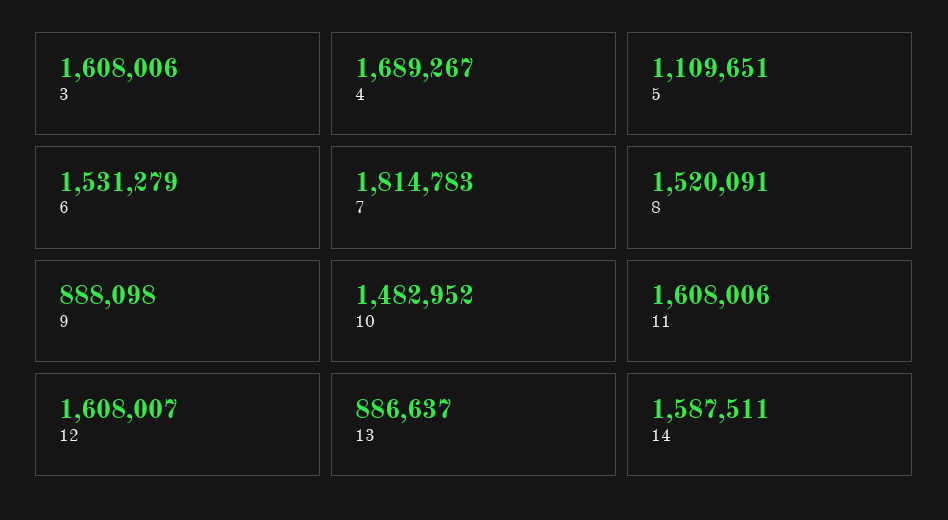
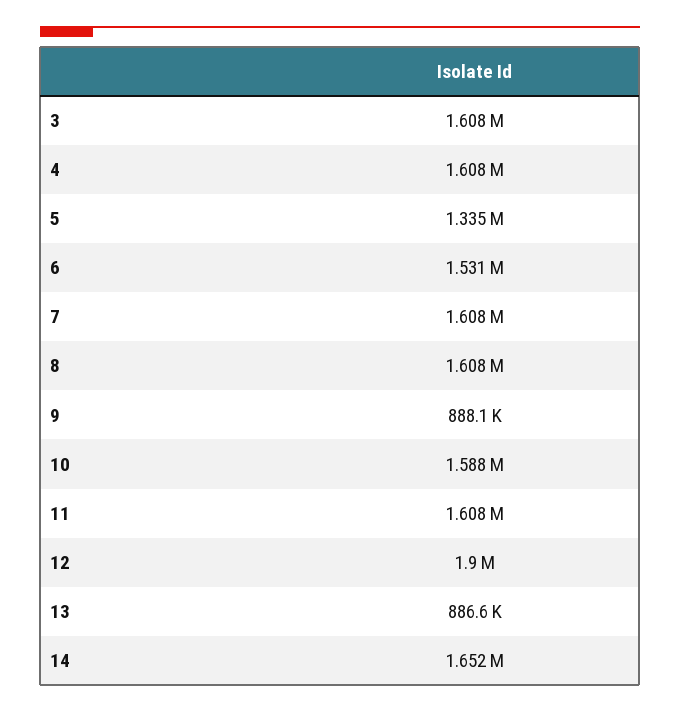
  {
    "3": 1608006,
-   "4": 1689267,
+   "4": 1608000,
-   "5": 1109651,
+   "5": 1335000,
    "6": 1531279,
-   "7": 1814783,
+   "7": 1608000,
-   "8": 1520091,
+   "8": 1608000,
    "9": 888098,
-   "10": 1482952,
+   "10": 1588000,
    "11": 1608006,
-   "12": 1608007,
+   "12": 1900000,
    "13": 886637,
-   "14": 1587511
+   "14": 1652000
  }

